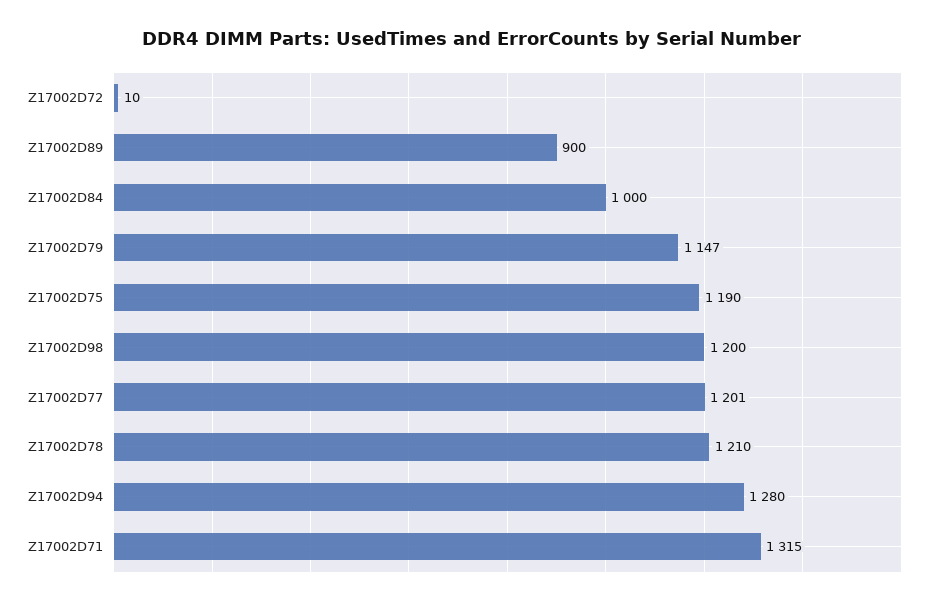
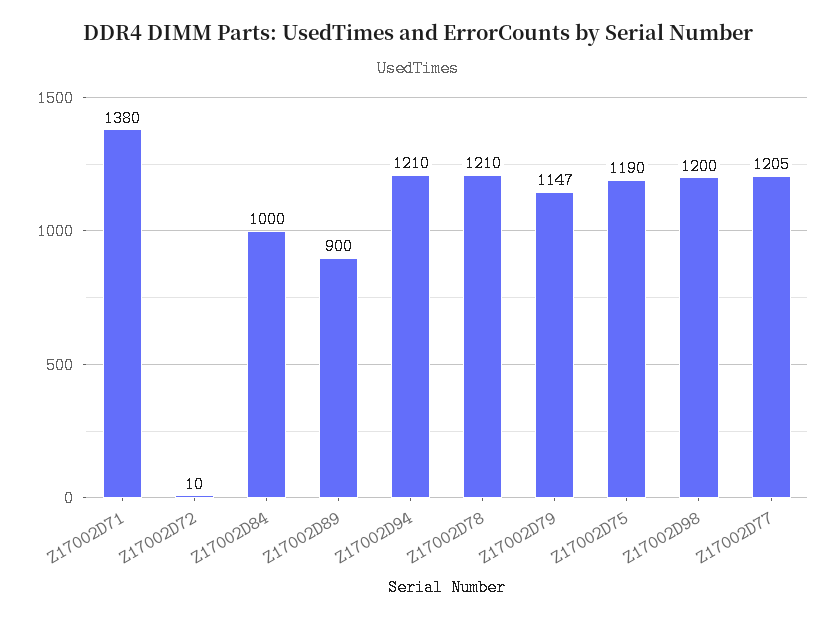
  {
    "Z17002D72": 10,
    "Z17002D89": 900,
    "Z17002D84": 1000,
    "Z17002D79": 1147,
    "Z17002D75": 1190,
    "Z17002D98": 1200,
-   "Z17002D77": 1201,
+   "Z17002D77": 1205,
    "Z17002D78": 1210,
-   "Z17002D94": 1280,
+   "Z17002D94": 1210,
-   "Z17002D71": 1315
+   "Z17002D71": 1380
  }

